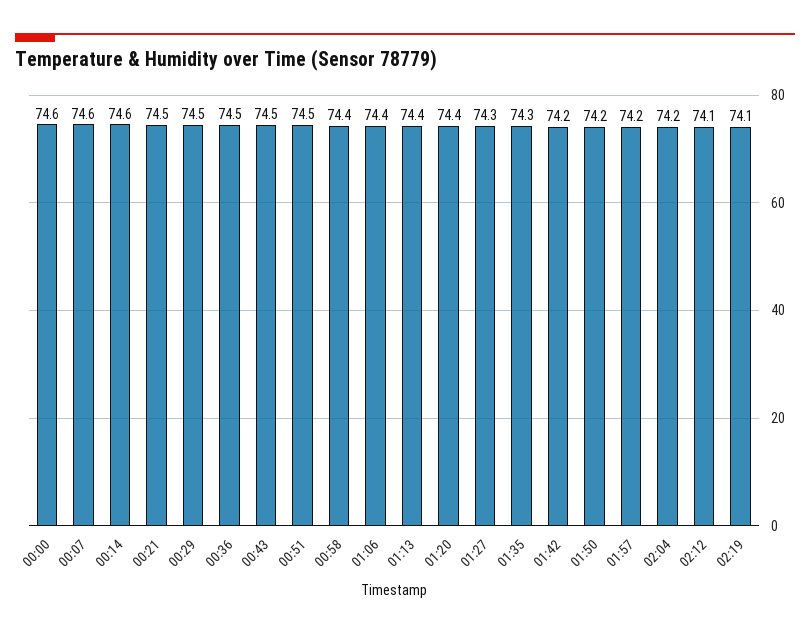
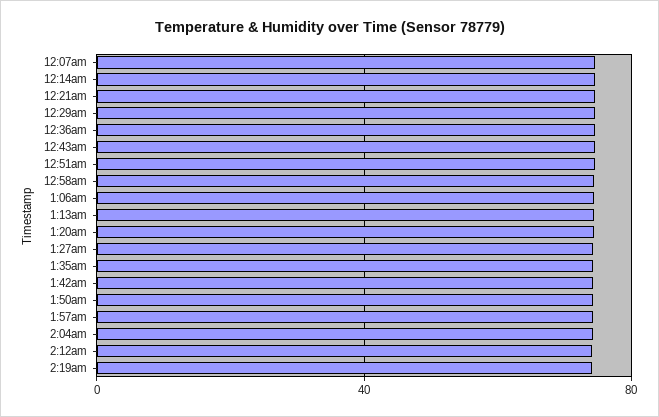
  {
-   "00:00": 74.6,
    "00:07": 74.6,
    "00:14": 74.6,
    "00:21": 74.5,
    "00:29": 74.5,
    "00:36": 74.5,
    "00:43": 74.5,
    "00:51": 74.5,
    "00:58": 74.4,
    "01:06": 74.4,
    "01:13": 74.4,
    "01:20": 74.4,
    "01:27": 74.3,
    "01:35": 74.3,
    "01:42": 74.2,
    "01:50": 74.2,
    "01:57": 74.2,
    "02:04": 74.2,
    "02:12": 74.1,
    "02:19": 74.1
  }

